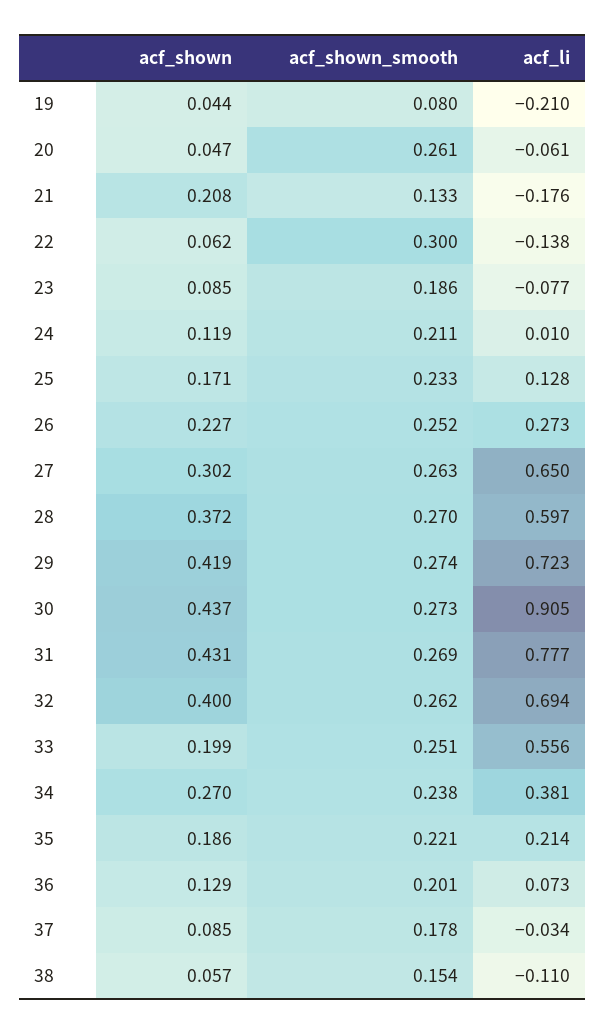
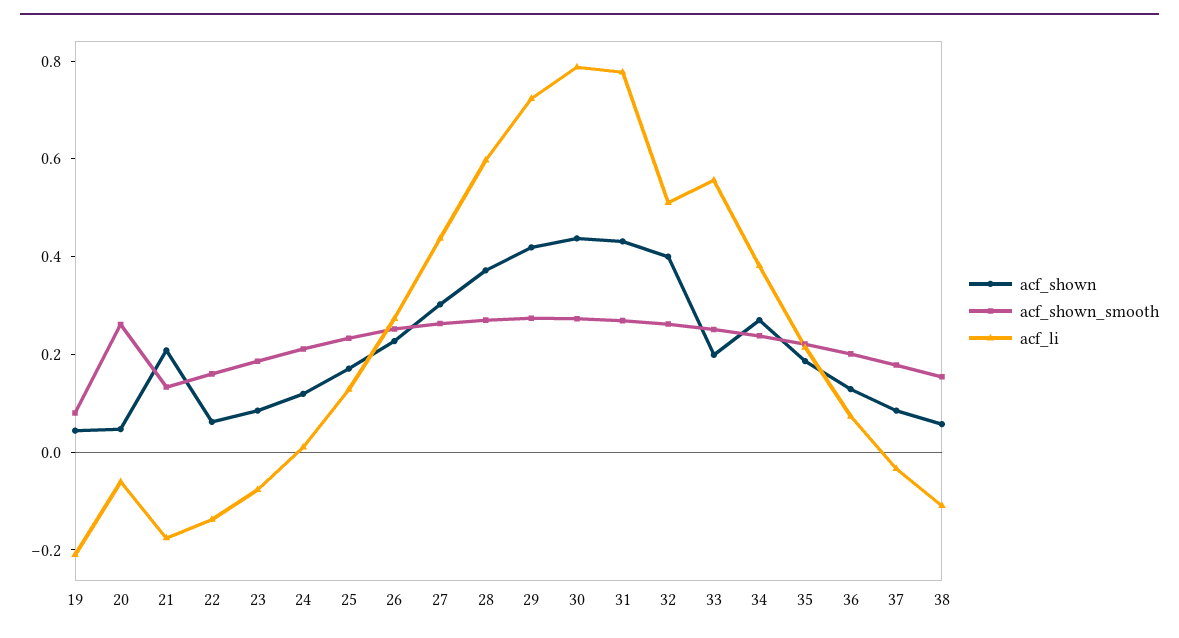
  {
    "acf_shown": {
      "19": 0.044,
      "20": 0.047,
      "21": 0.208,
      "22": 0.062,
      "23": 0.085,
      "24": 0.119,
      "25": 0.171,
      "26": 0.227,
      "27": 0.302,
      "28": 0.372,
      "29": 0.419,
      "30": 0.437,
      "31": 0.431,
      "32": 0.4,
      "33": 0.199,
      "34": 0.27,
      "35": 0.186,
      "36": 0.129,
      "37": 0.085,
      "38": 0.057
    },
    "acf_shown_smooth": {
      "19": 0.08,
      "20": 0.261,
      "21": 0.133,
-     "22": 0.3,
+     "22": 0.15,
      "23": 0.186,
      "24": 0.211,
      "25": 0.233,
      "26": 0.252,
      "27": 0.263,
      "28": 0.27,
      "29": 0.274,
      "30": 0.273,
      "31": 0.269,
      "32": 0.262,
      "33": 0.251,
      "34": 0.238,
      "35": 0.221,
      "36": 0.201,
      "37": 0.178,
      "38": 0.154
    },
    "acf_li": {
      "19": -0.21,
      "20": -0.061,
      "21": -0.176,
      "22": -0.138,
      "23": -0.077,
      "24": 0.01,
      "25": 0.128,
      "26": 0.273,
-     "27": 0.65,
+     "27": 0.45,
      "28": 0.597,
      "29": 0.723,
-     "30": 0.905,
+     "30": 0.8,
      "31": 0.777,
-     "32": 0.694,
+     "32": 0.5,
      "33": 0.556,
      "34": 0.381,
      "35": 0.214,
      "36": 0.073,
      "37": -0.034,
      "38": -0.11
    }
  }

